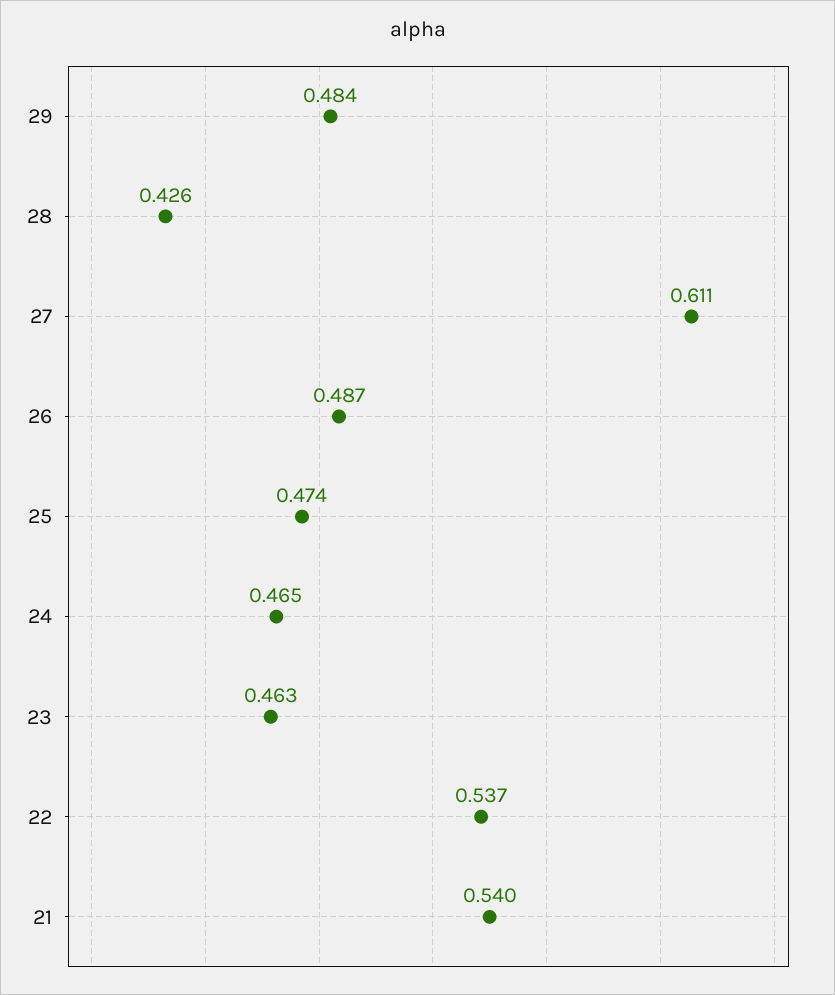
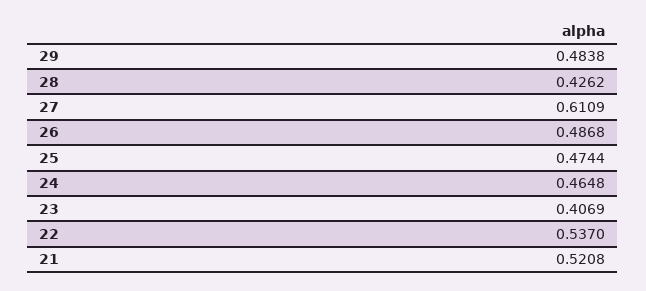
  {
    "29": 0.4838,
    "28": 0.4262,
    "27": 0.6109,
    "26": 0.4868,
    "25": 0.4744,
    "24": 0.4648,
-   "23": 0.463,
+   "23": 0.4069,
    "22": 0.537,
-   "21": 0.54
+   "21": 0.5208
  }

